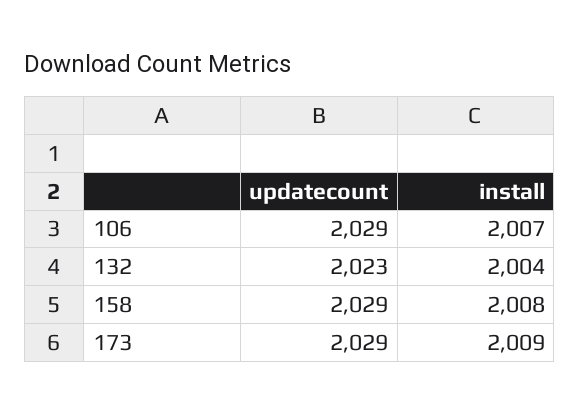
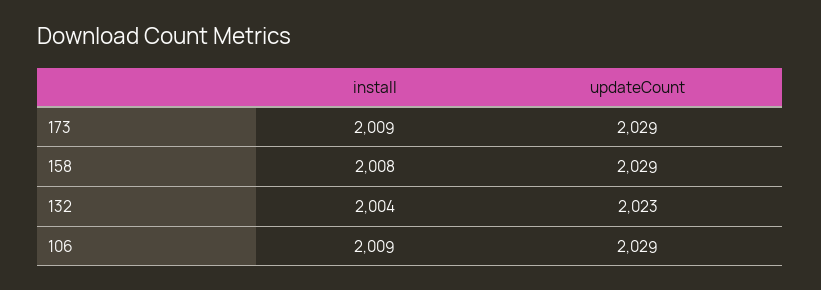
  {
    "updatecount": {
      "106": 2029,
      "132": 2023,
      "158": 2029,
      "173": 2029
    },
    "install": {
-     "106": 2007,
+     "106": 2009,
      "132": 2004,
      "158": 2008,
      "173": 2009
    }
  }

